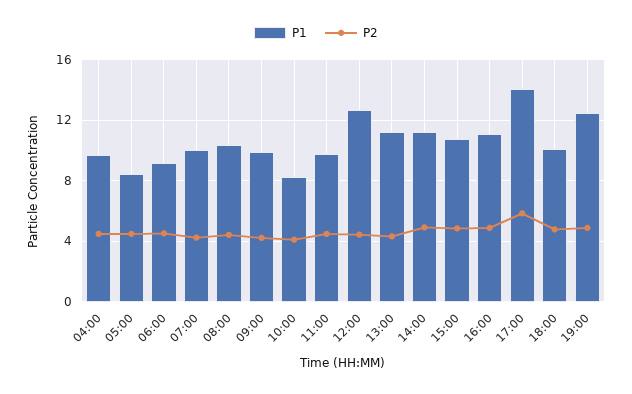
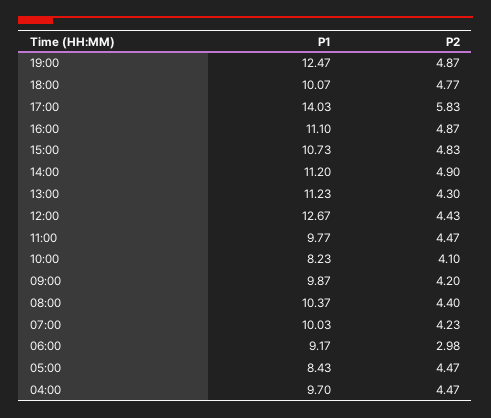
  {
    "P1": {
      "04:00": 9.7,
      "05:00": 8.43,
      "06:00": 9.17,
      "07:00": 10.03,
      "08:00": 10.37,
      "09:00": 9.87,
      "10:00": 8.23,
      "11:00": 9.77,
      "12:00": 12.67,
      "13:00": 11.23,
      "14:00": 11.2,
      "15:00": 10.73,
      "16:00": 11.1,
      "17:00": 14.03,
      "18:00": 10.07,
      "19:00": 12.47
    },
    "P2": {
      "04:00": 4.47,
      "05:00": 4.47,
-     "06:00": 4.5,
+     "06:00": 2.98,
      "07:00": 4.23,
      "08:00": 4.4,
      "09:00": 4.2,
      "10:00": 4.1,
      "11:00": 4.47,
      "12:00": 4.43,
      "13:00": 4.3,
      "14:00": 4.9,
      "15:00": 4.83,
      "16:00": 4.87,
      "17:00": 5.83,
      "18:00": 4.77,
      "19:00": 4.87
    }
  }

